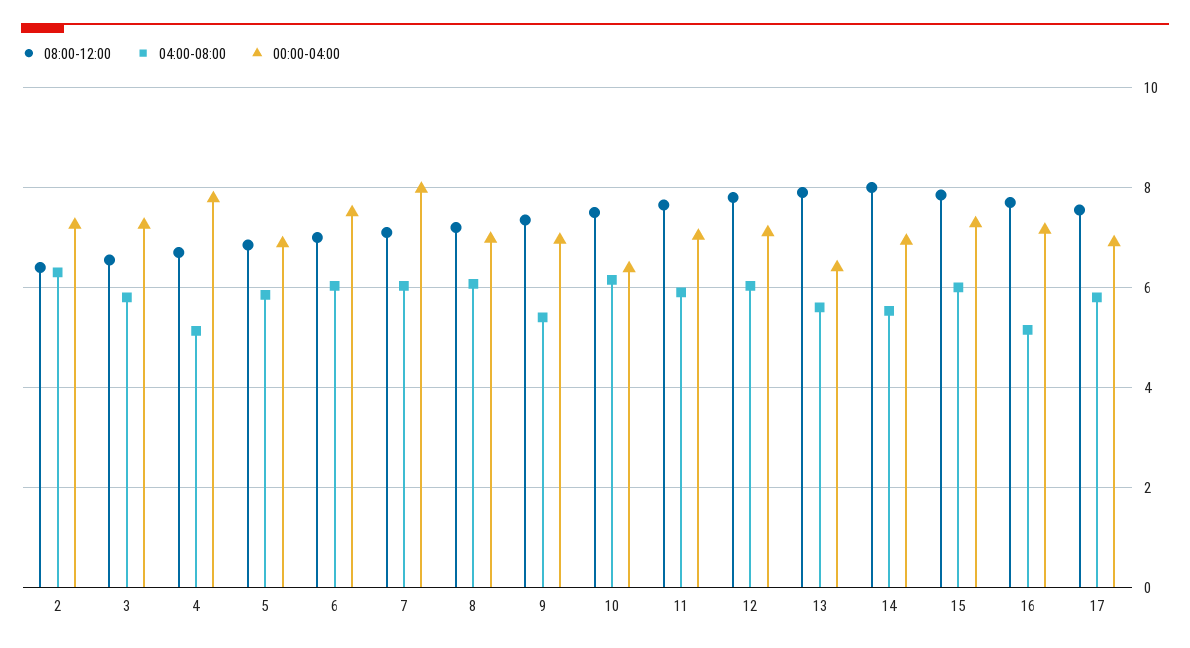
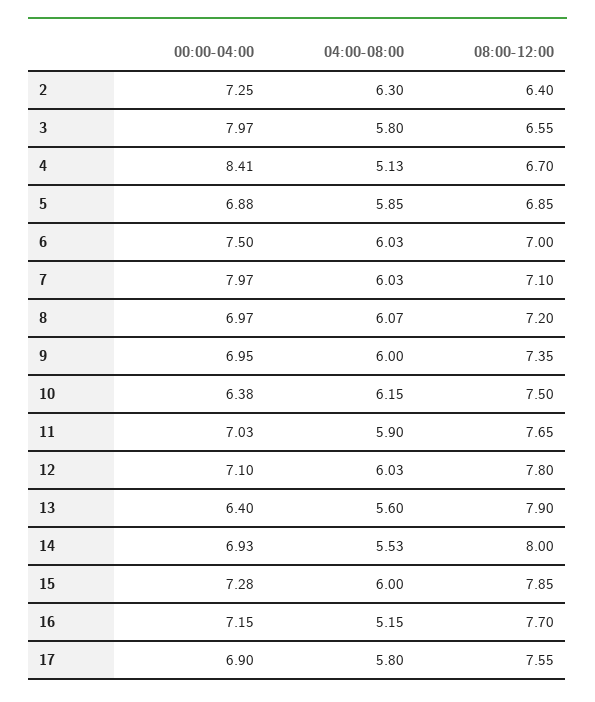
  {
    "08:00-12:00": {
      "2": 6.4,
      "3": 6.55,
      "4": 6.7,
      "5": 6.85,
      "6": 7,
      "7": 7.1,
      "8": 7.2,
      "9": 7.35,
      "10": 7.5,
      "11": 7.65,
      "12": 7.8,
      "13": 7.9,
      "14": 8,
      "15": 7.85,
      "16": 7.7,
      "17": 7.55
    },
    "04:00-08:00": {
      "2": 6.3,
      "3": 5.8,
      "4": 5.13,
      "5": 5.85,
      "6": 6.03,
      "7": 6.03,
      "8": 6.07,
-     "9": 5.4,
+     "9": 6,
      "10": 6.15,
      "11": 5.9,
      "12": 6.03,
      "13": 5.6,
      "14": 5.53,
      "15": 6,
      "16": 5.15,
      "17": 5.8
    },
    "00:00-04:00": {
      "2": 7.25,
-     "3": 7.2,
+     "3": 7.97,
-     "4": 7.8,
+     "4": 8.41,
      "5": 6.88,
      "6": 7.5,
      "7": 7.97,
      "8": 6.97,
      "9": 6.95,
      "10": 6.38,
      "11": 7.03,
      "12": 7.1,
      "13": 6.4,
      "14": 6.93,
      "15": 7.28,
      "16": 7.15,
      "17": 6.9
    }
  }

